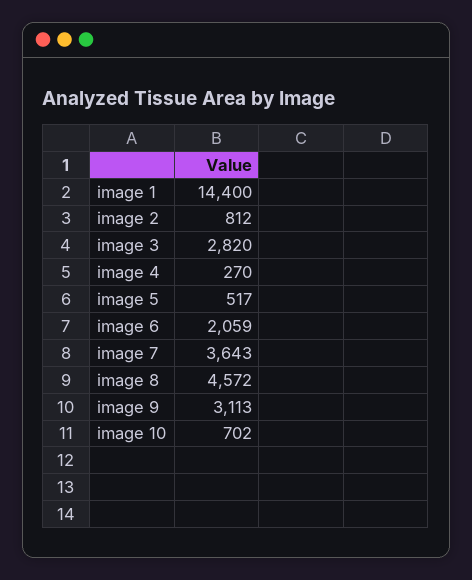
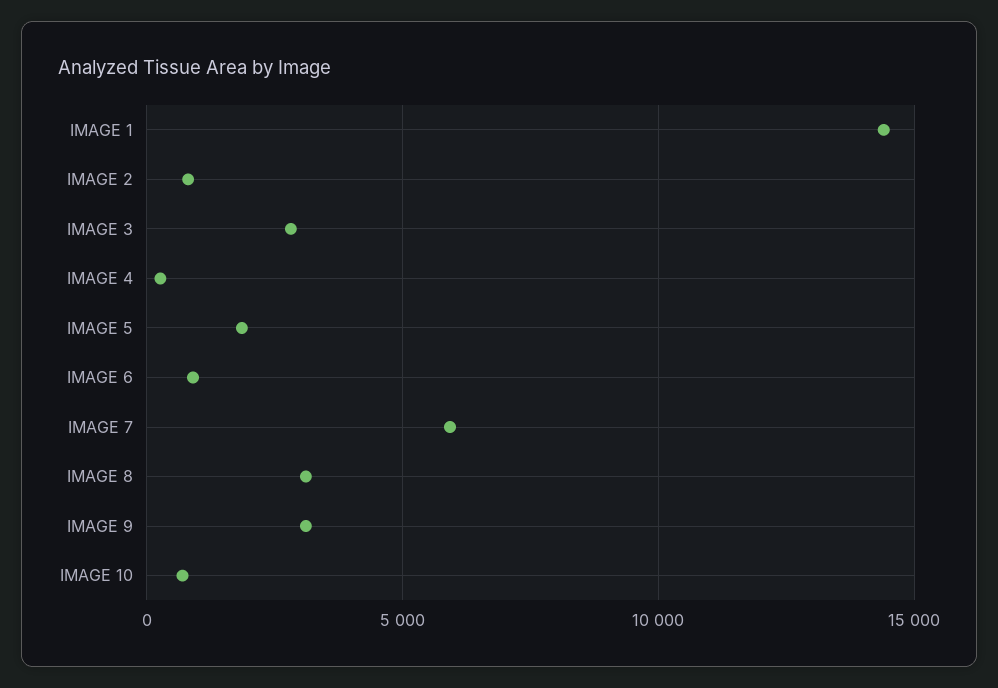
  {
    "image 1": 14400,
    "image 2": 812,
    "image 3": 2820,
    "image 4": 270,
-   "image 5": 517,
+   "image 5": 2000,
-   "image 6": 2059,
+   "image 6": 1000,
-   "image 7": 3643,
+   "image 7": 6000,
-   "image 8": 4572,
+   "image 8": 3000,
    "image 9": 3113,
    "image 10": 702
  }

